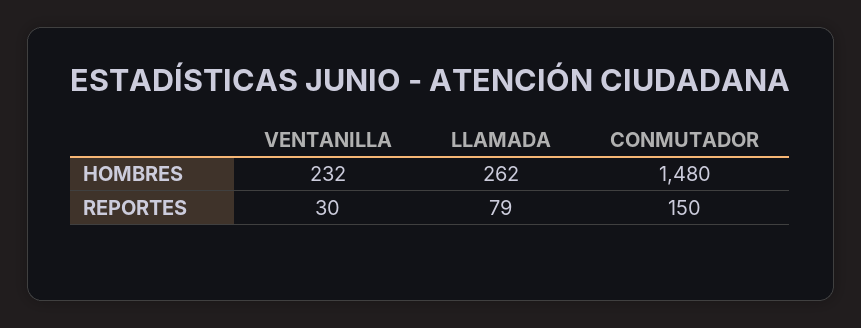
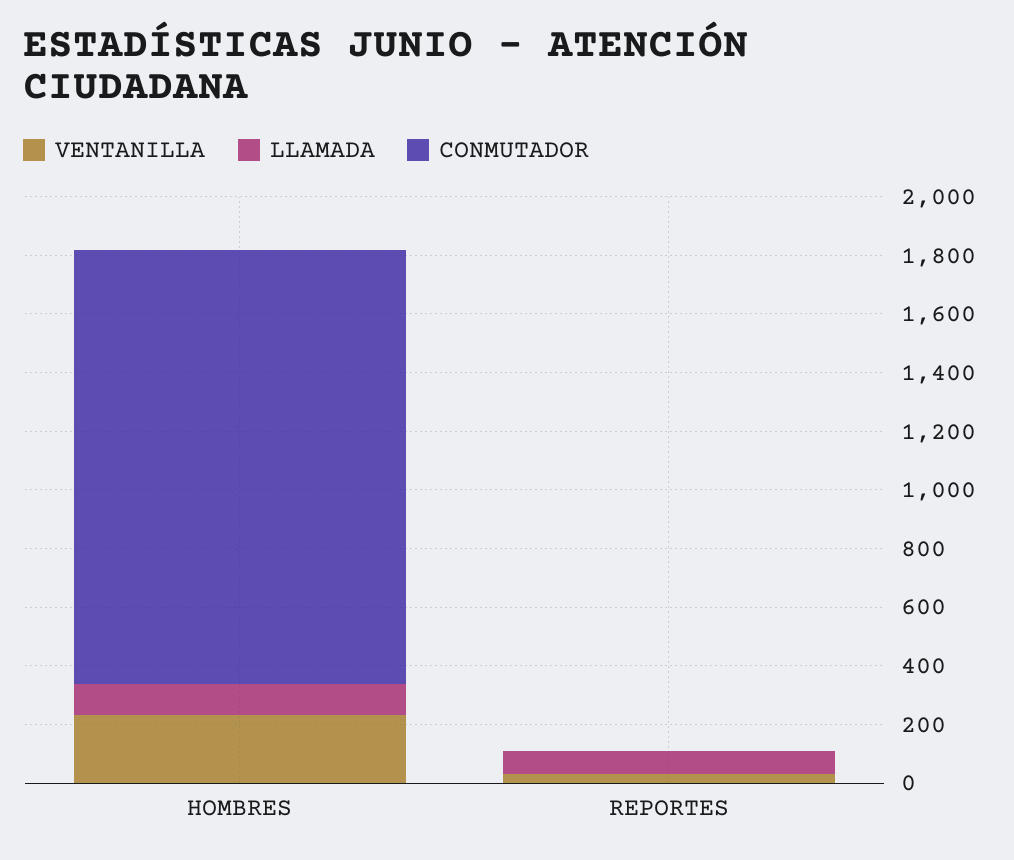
  {
    "VENTANILLA": {
      "HOMBRES": 232,
      "REPORTES": 30
    },
    "LLAMADA": {
-     "HOMBRES": 262,
+     "HOMBRES": 100,
      "REPORTES": 79
    },
    "CONMUTADOR": {
      "HOMBRES": 1480,
-     "REPORTES": 150
+     "REPORTES": 0
    }
  }

